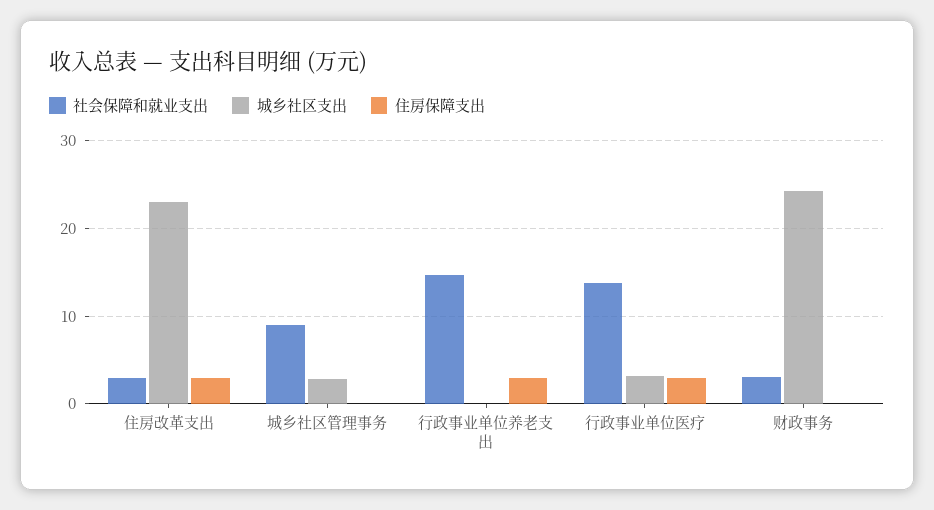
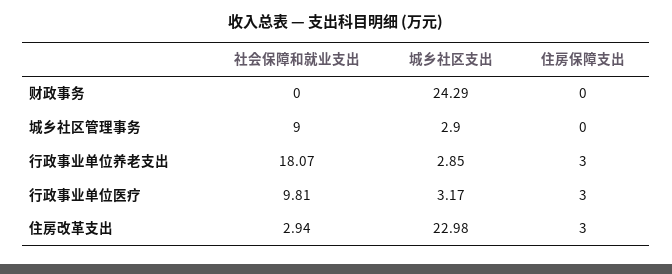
  {
    "社会保障和就业支出": {
      "住房改革支出": 2.94,
      "城乡社区管理事务": 9,
-     "行政事业单位养老支出": 15,
+     "行政事业单位养老支出": 18.07,
-     "行政事业单位医疗": 14,
+     "行政事业单位医疗": 9.81,
-     "财政事务": 3
+     "财政事务": 0
    },
    "城乡社区支出": {
      "住房改革支出": 22.98,
      "城乡社区管理事务": 2.9,
-     "行政事业单位养老支出": 0,
+     "行政事业单位养老支出": 2.85,
      "行政事业单位医疗": 3.17,
      "财政事务": 24.29
    },
    "住房保障支出": {
      "住房改革支出": 3,
      "城乡社区管理事务": 0,
      "行政事业单位养老支出": 3,
      "行政事业单位医疗": 3,
      "财政事务": 0
    }
  }

